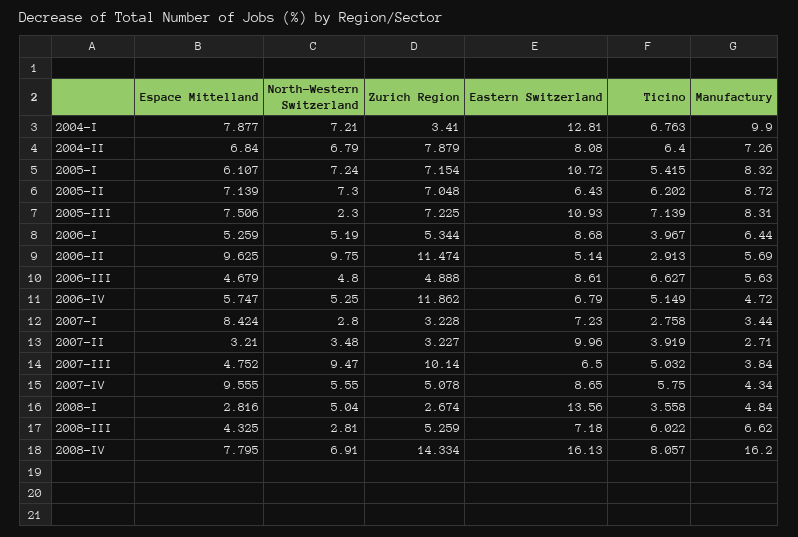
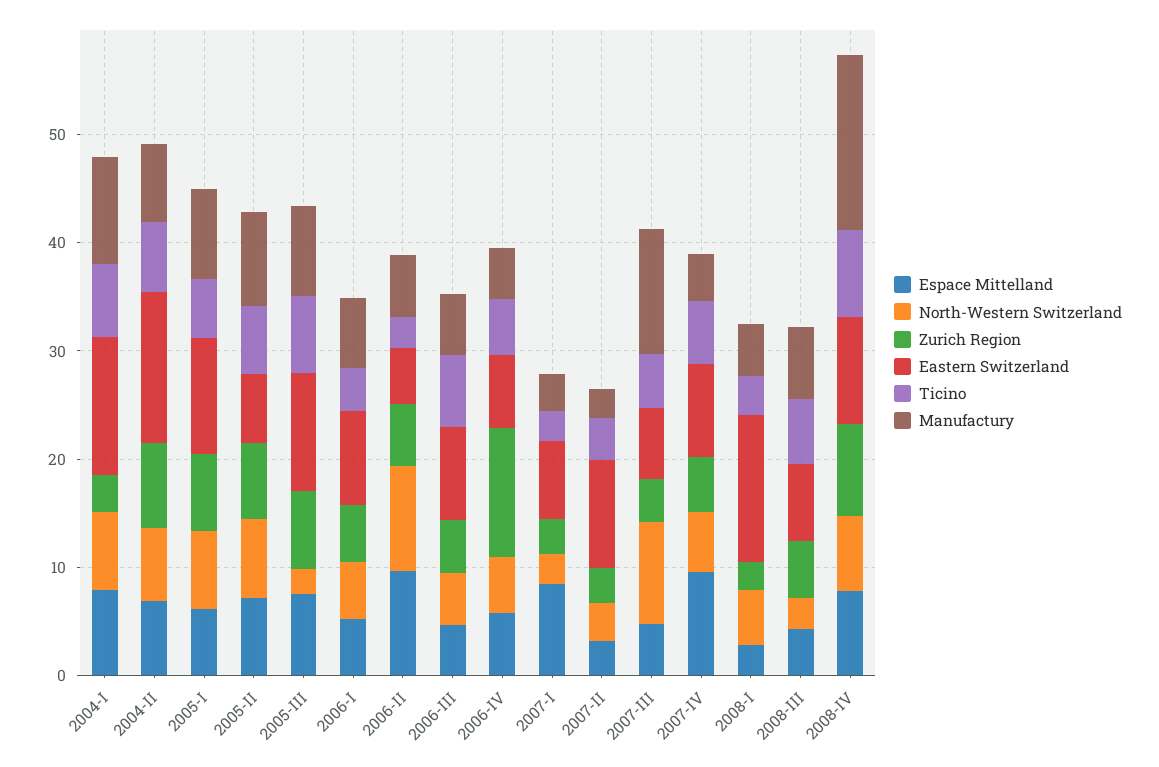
  {
    "Espace Mittelland": {
      "2004-I": 7.877,
      "2004-II": 6.84,
      "2005-I": 6.107,
      "2005-II": 7.139,
      "2005-III": 7.506,
      "2006-I": 5.259,
      "2006-II": 9.625,
      "2006-III": 4.679,
      "2006-IV": 5.747,
      "2007-I": 8.424,
      "2007-II": 3.21,
      "2007-III": 4.752,
      "2007-IV": 9.555,
      "2008-I": 2.816,
      "2008-III": 4.325,
      "2008-IV": 7.795
    },
    "North-Western Switzerland": {
      "2004-I": 7.21,
      "2004-II": 6.79,
      "2005-I": 7.24,
      "2005-II": 7.3,
      "2005-III": 2.3,
      "2006-I": 5.19,
      "2006-II": 9.75,
      "2006-III": 4.8,
      "2006-IV": 5.25,
      "2007-I": 2.8,
      "2007-II": 3.48,
      "2007-III": 9.47,
      "2007-IV": 5.55,
      "2008-I": 5.04,
      "2008-III": 2.81,
      "2008-IV": 6.91
    },
    "Zurich Region": {
      "2004-I": 3.41,
      "2004-II": 7.879,
      "2005-I": 7.154,
      "2005-II": 7.048,
      "2005-III": 7.225,
      "2006-I": 5.344,
-     "2006-II": 11.474,
+     "2006-II": 6,
      "2006-III": 4.888,
      "2006-IV": 11.862,
      "2007-I": 3.228,
      "2007-II": 3.227,
-     "2007-III": 10.14,
+     "2007-III": 4,
      "2007-IV": 5.078,
      "2008-I": 2.674,
      "2008-III": 5.259,
-     "2008-IV": 14.334
+     "2008-IV": 8
    },
    "Eastern Switzerland": {
      "2004-I": 12.81,
-     "2004-II": 8.08,
+     "2004-II": 14,
      "2005-I": 10.72,
      "2005-II": 6.43,
      "2005-III": 10.93,
      "2006-I": 8.68,
      "2006-II": 5.14,
      "2006-III": 8.61,
      "2006-IV": 6.79,
      "2007-I": 7.23,
      "2007-II": 9.96,
      "2007-III": 6.5,
      "2007-IV": 8.65,
      "2008-I": 13.56,
      "2008-III": 7.18,
-     "2008-IV": 16.13
+     "2008-IV": 10
    },
    "Ticino": {
      "2004-I": 6.763,
      "2004-II": 6.4,
      "2005-I": 5.415,
      "2005-II": 6.202,
      "2005-III": 7.139,
      "2006-I": 3.967,
      "2006-II": 2.913,
      "2006-III": 6.627,
      "2006-IV": 5.149,
      "2007-I": 2.758,
      "2007-II": 3.919,
      "2007-III": 5.032,
      "2007-IV": 5.75,
      "2008-I": 3.558,
      "2008-III": 6.022,
      "2008-IV": 8.057
    },
    "Manufactury": {
      "2004-I": 9.9,
      "2004-II": 7.26,
      "2005-I": 8.32,
      "2005-II": 8.72,
      "2005-III": 8.31,
      "2006-I": 6.44,
      "2006-II": 5.69,
      "2006-III": 5.63,
      "2006-IV": 4.72,
      "2007-I": 3.44,
      "2007-II": 2.71,
-     "2007-III": 3.84,
+     "2007-III": 12,
      "2007-IV": 4.34,
      "2008-I": 4.84,
      "2008-III": 6.62,
      "2008-IV": 16.2
    }
  }

